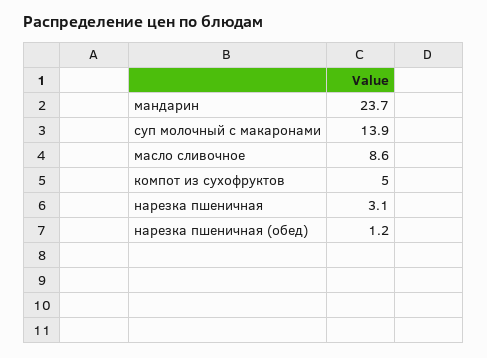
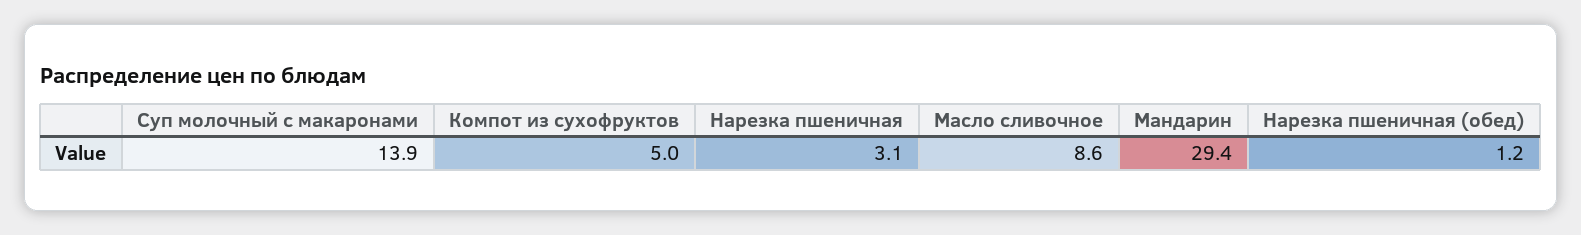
  {
-   "мандарин": 23.7,
+   "мандарин": 29.4,
    "суп молочный с макаронами": 13.9,
    "масло сливочное": 8.6,
    "компот из сухофруктов": 5,
    "нарезка пшеничная": 3.1,
    "нарезка пшеничная (обед)": 1.2
  }

